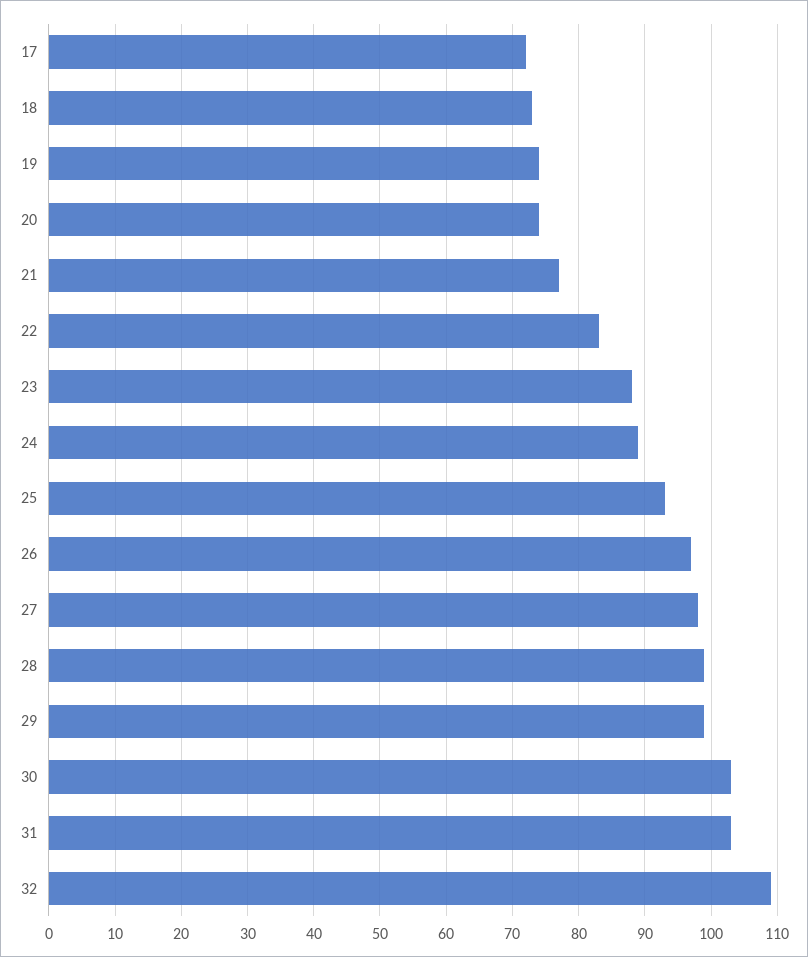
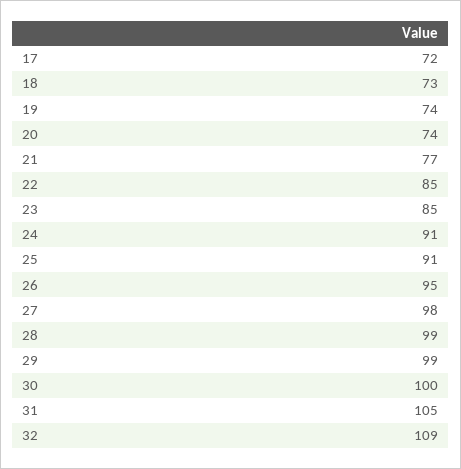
  {
    "17": 72,
    "18": 73,
    "19": 74,
    "20": 74,
    "21": 77,
-   "22": 83,
+   "22": 85,
-   "23": 88,
+   "23": 85,
-   "24": 89,
+   "24": 91,
-   "25": 93,
+   "25": 91,
-   "26": 97,
+   "26": 95,
    "27": 98,
    "28": 99,
    "29": 99,
-   "30": 103,
+   "30": 100,
-   "31": 103,
+   "31": 105,
    "32": 109
  }

